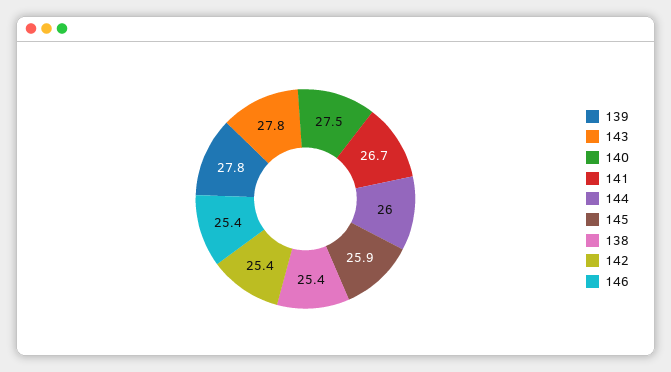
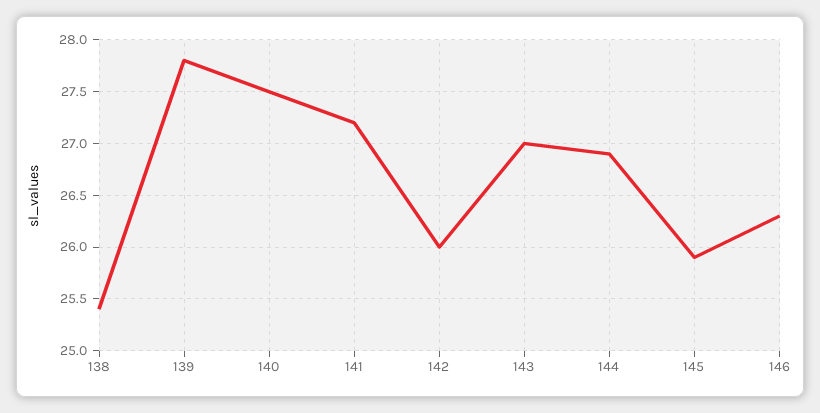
  {
    "139": 27.8,
-   "143": 27.8,
+   "143": 27,
    "140": 27.5,
-   "141": 26.7,
+   "141": 27.2,
-   "144": 26,
+   "144": 26.9,
    "145": 25.9,
    "138": 25.4,
-   "142": 25.4,
+   "142": 26,
-   "146": 25.4
+   "146": 26.3
  }

